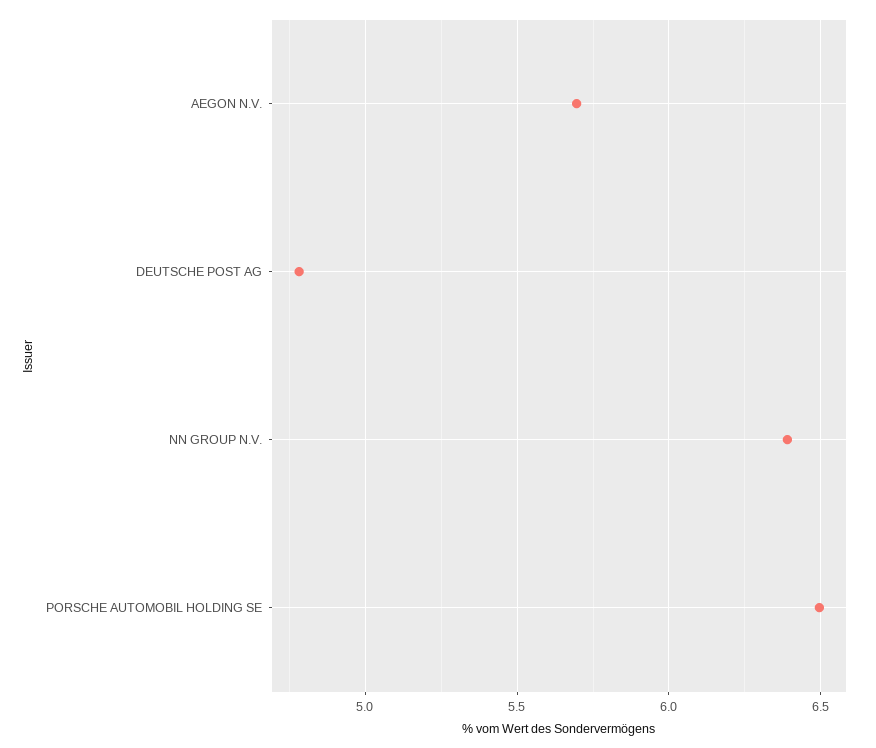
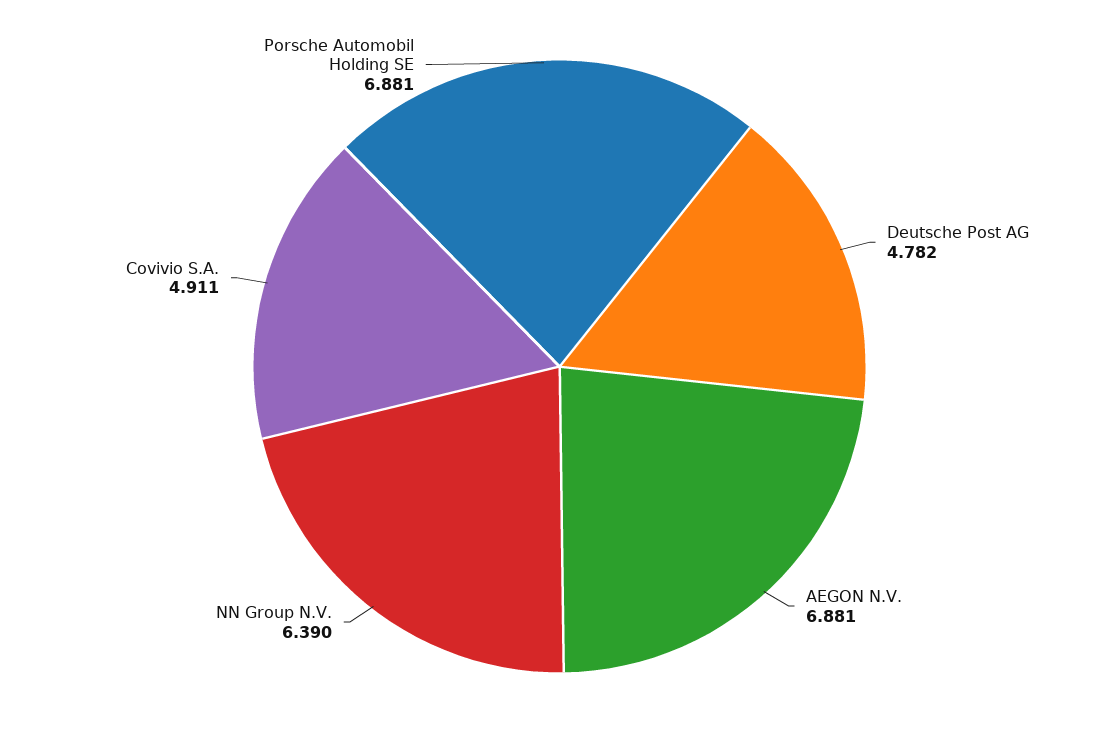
  {
-   "AEGON N.V.": 5.7,
+   "AEGON N.V.": 6.881,
    "DEUTSCHE POST AG": 4.782,
    "NN GROUP N.V.": 6.39,
-   "PORSCHE AUTOMOBIL HOLDING SE": 6.5
+   "PORSCHE AUTOMOBIL HOLDING SE": 6.881,
+   "Covivio S.A.": 4.911
  }

